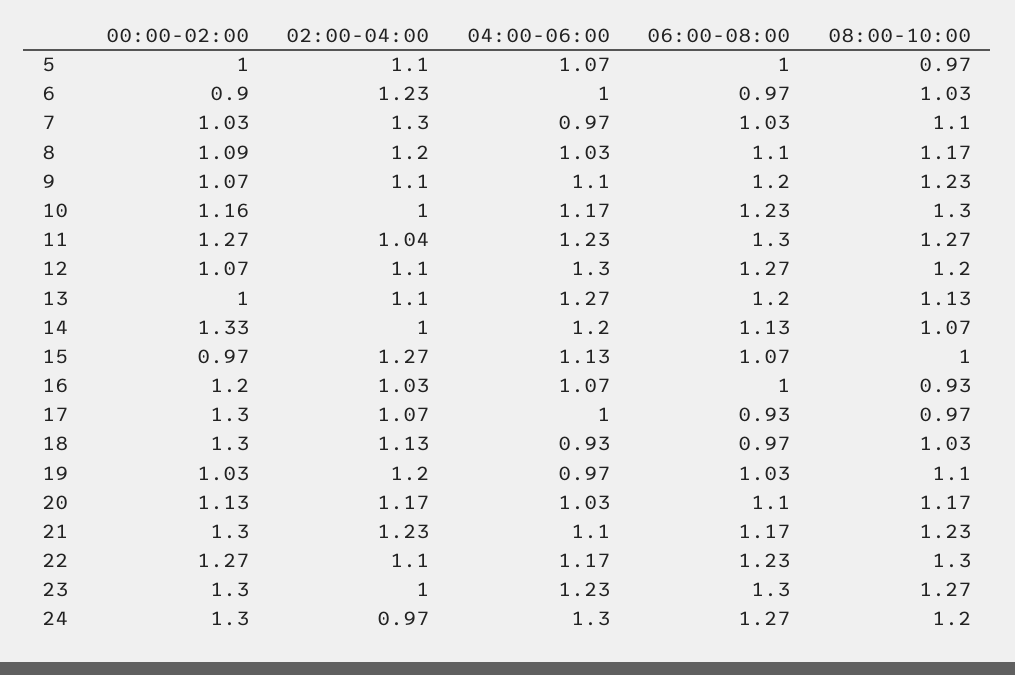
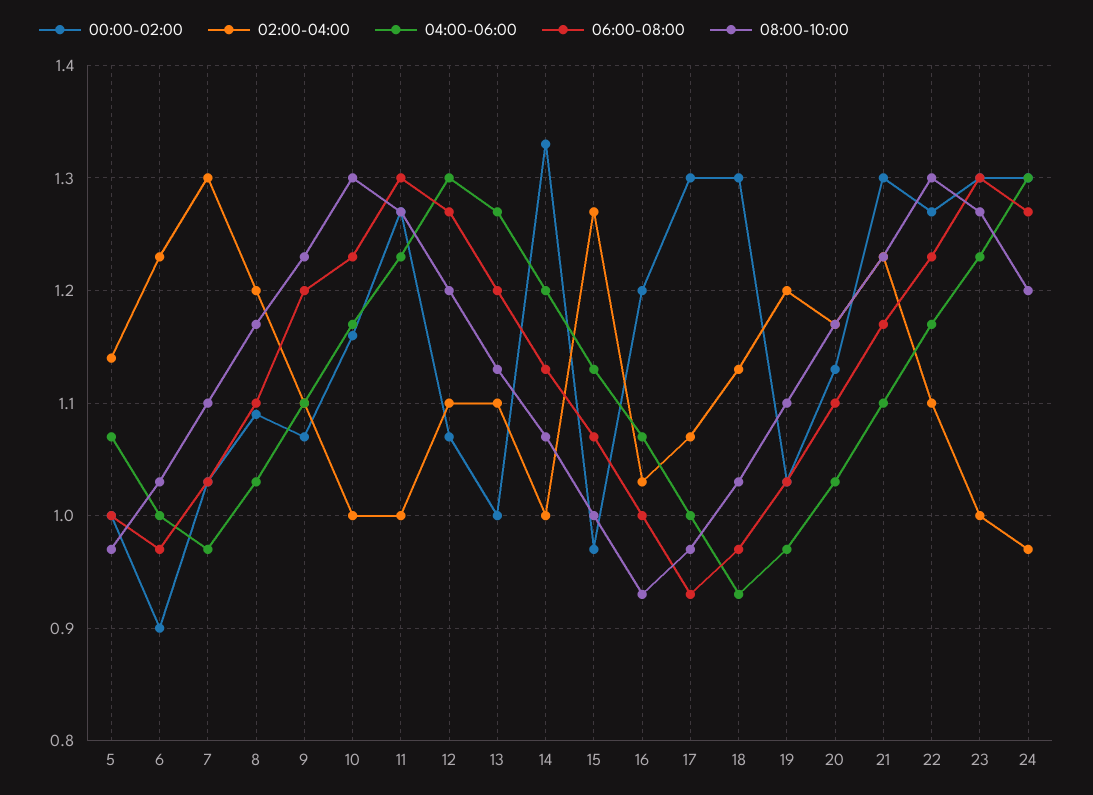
  {
    "00:00-02:00": {
      "5": 1,
      "6": 0.9,
      "7": 1.03,
      "8": 1.09,
      "9": 1.07,
      "10": 1.16,
      "11": 1.27,
      "12": 1.07,
      "13": 1,
      "14": 1.33,
      "15": 0.97,
      "16": 1.2,
      "17": 1.3,
      "18": 1.3,
      "19": 1.03,
      "20": 1.13,
      "21": 1.3,
      "22": 1.27,
      "23": 1.3,
      "24": 1.3
    },
    "02:00-04:00": {
-     "5": 1.1,
+     "5": 1.14,
      "6": 1.23,
      "7": 1.3,
      "8": 1.2,
      "9": 1.1,
      "10": 1,
-     "11": 1.04,
+     "11": 1,
      "12": 1.1,
      "13": 1.1,
      "14": 1,
      "15": 1.27,
      "16": 1.03,
      "17": 1.07,
      "18": 1.13,
      "19": 1.2,
      "20": 1.17,
      "21": 1.23,
      "22": 1.1,
      "23": 1,
      "24": 0.97
    },
    "04:00-06:00": {
      "5": 1.07,
      "6": 1,
      "7": 0.97,
      "8": 1.03,
      "9": 1.1,
      "10": 1.17,
      "11": 1.23,
      "12": 1.3,
      "13": 1.27,
      "14": 1.2,
      "15": 1.13,
      "16": 1.07,
      "17": 1,
      "18": 0.93,
      "19": 0.97,
      "20": 1.03,
      "21": 1.1,
      "22": 1.17,
      "23": 1.23,
      "24": 1.3
    },
    "06:00-08:00": {
      "5": 1,
      "6": 0.97,
      "7": 1.03,
      "8": 1.1,
      "9": 1.2,
      "10": 1.23,
      "11": 1.3,
      "12": 1.27,
      "13": 1.2,
      "14": 1.13,
      "15": 1.07,
      "16": 1,
      "17": 0.93,
      "18": 0.97,
      "19": 1.03,
      "20": 1.1,
      "21": 1.17,
      "22": 1.23,
      "23": 1.3,
      "24": 1.27
    },
    "08:00-10:00": {
      "5": 0.97,
      "6": 1.03,
      "7": 1.1,
      "8": 1.17,
      "9": 1.23,
      "10": 1.3,
      "11": 1.27,
      "12": 1.2,
      "13": 1.13,
      "14": 1.07,
      "15": 1,
      "16": 0.93,
      "17": 0.97,
      "18": 1.03,
      "19": 1.1,
      "20": 1.17,
      "21": 1.23,
      "22": 1.3,
      "23": 1.27,
      "24": 1.2
    }
  }

